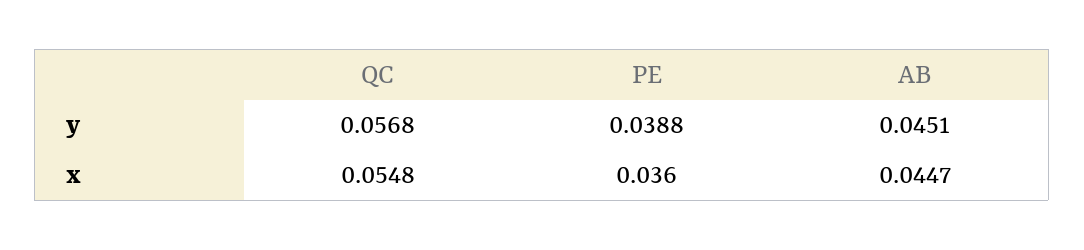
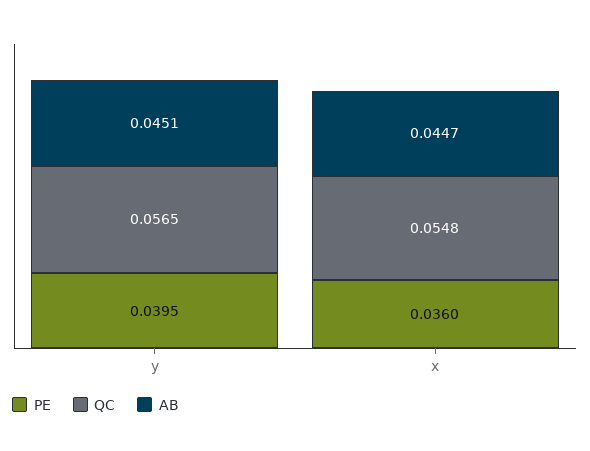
  {
    "QC": {
-     "y": 0.0568,
+     "y": 0.0565,
      "x": 0.0548
    },
    "PE": {
-     "y": 0.0388,
+     "y": 0.0395,
      "x": 0.036
    },
    "AB": {
      "y": 0.0451,
      "x": 0.0447
    }
  }

